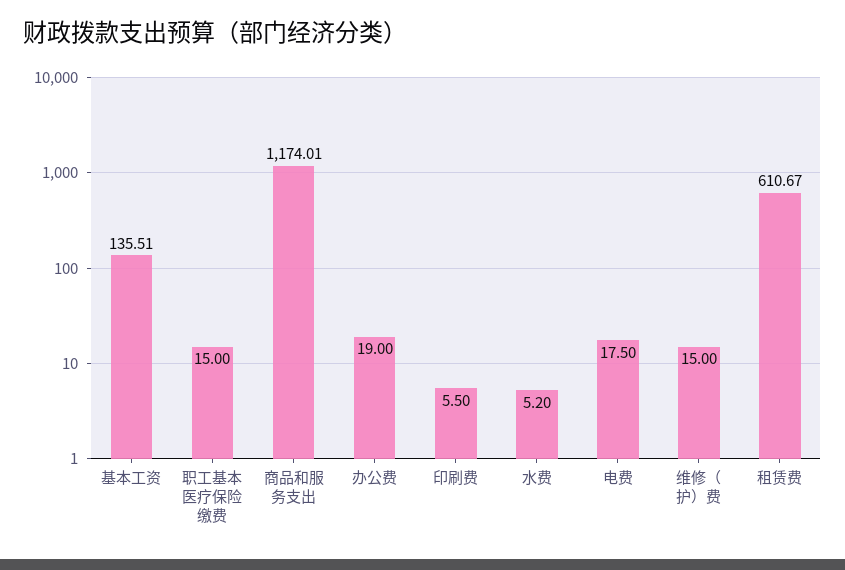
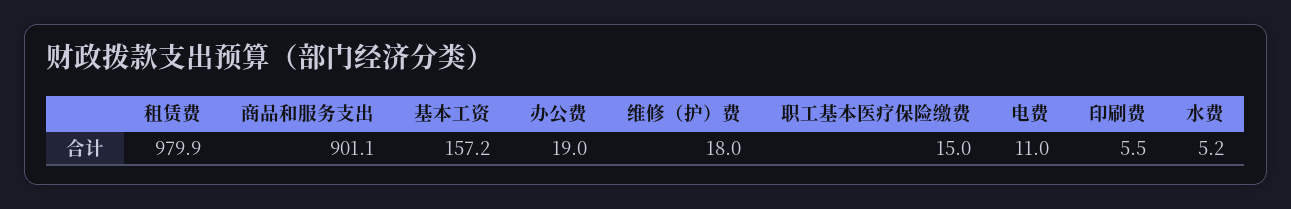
  {
-   "基本工资": 135.51,
+   "基本工资": 157.2,
    "职工基本医疗保险缴费": 15,
-   "商品和服务支出": 1174.01,
+   "商品和服务支出": 901.1,
    "办公费": 19,
    "印刷费": 5.5,
    "水费": 5.2,
-   "电费": 17.5,
+   "电费": 11,
-   "维修（护）费": 15,
+   "维修（护）费": 18,
-   "租赁费": 610.67
+   "租赁费": 979.9
  }

